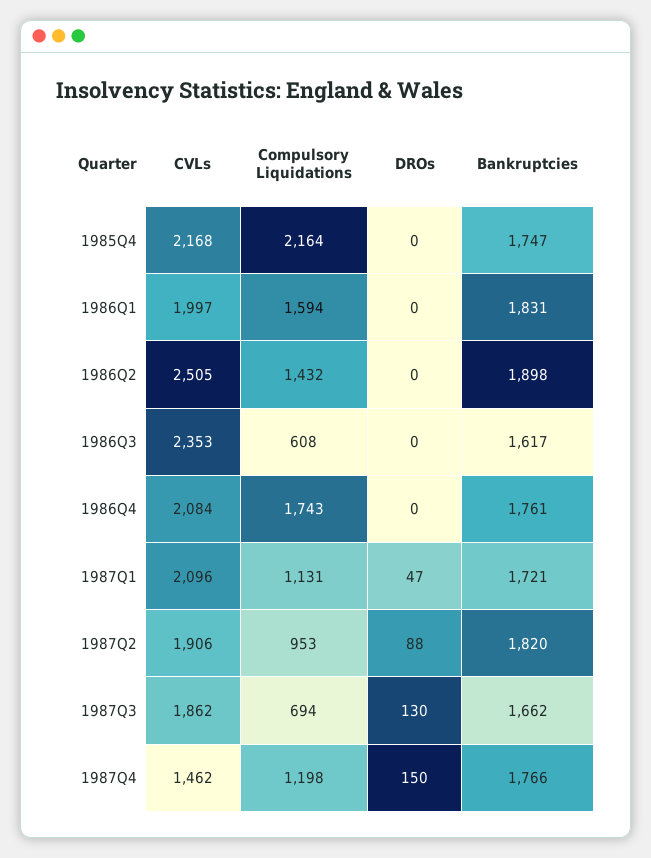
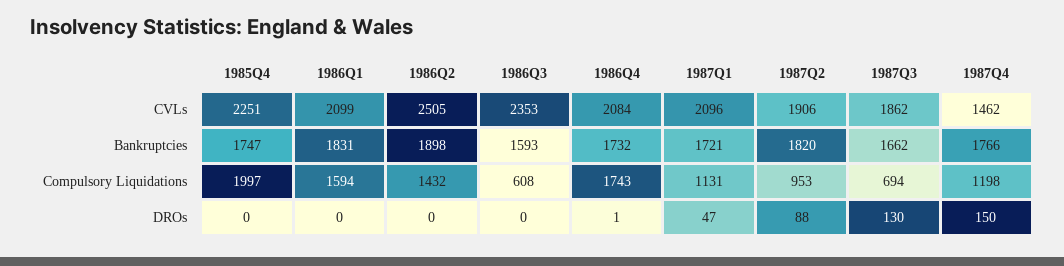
  {
    "CVLs": {
-     "1985Q4": 2168,
+     "1985Q4": 2251,
-     "1986Q1": 1997,
+     "1986Q1": 2099,
      "1986Q2": 2505,
      "1986Q3": 2353,
      "1986Q4": 2084,
      "1987Q1": 2096,
      "1987Q2": 1906,
      "1987Q3": 1862,
      "1987Q4": 1462
    },
    "Compulsory Liquidations": {
-     "1985Q4": 2164,
+     "1985Q4": 1997,
      "1986Q1": 1594,
      "1986Q2": 1432,
      "1986Q3": 608,
      "1986Q4": 1743,
      "1987Q1": 1131,
      "1987Q2": 953,
      "1987Q3": 694,
      "1987Q4": 1198
    },
    "DROs": {
      "1985Q4": 0,
      "1986Q1": 0,
      "1986Q2": 0,
      "1986Q3": 0,
-     "1986Q4": 0,
+     "1986Q4": 1,
      "1987Q1": 47,
      "1987Q2": 88,
      "1987Q3": 130,
      "1987Q4": 150
    },
    "Bankruptcies": {
      "1985Q4": 1747,
      "1986Q1": 1831,
      "1986Q2": 1898,
-     "1986Q3": 1617,
+     "1986Q3": 1593,
-     "1986Q4": 1761,
+     "1986Q4": 1732,
      "1987Q1": 1721,
      "1987Q2": 1820,
      "1987Q3": 1662,
      "1987Q4": 1766
    }
  }

